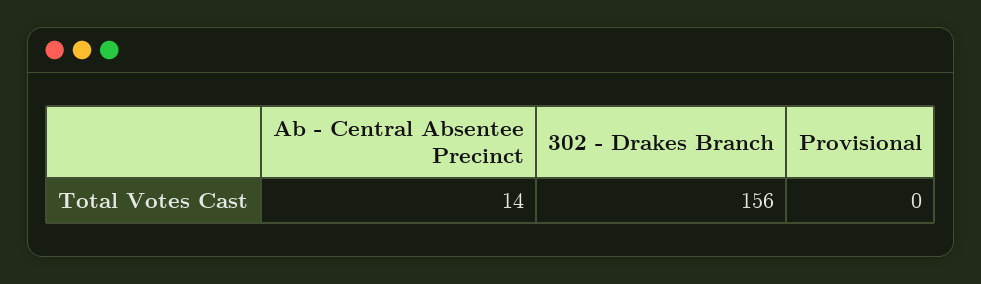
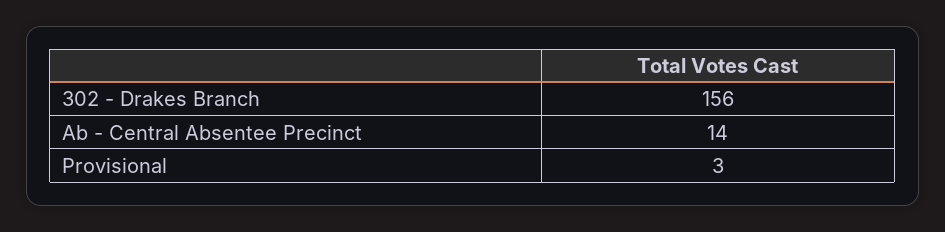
  {
    "Ab - Central Absentee Precinct": 14,
    "302 - Drakes Branch": 156,
-   "Provisional": 0
+   "Provisional": 3
  }

